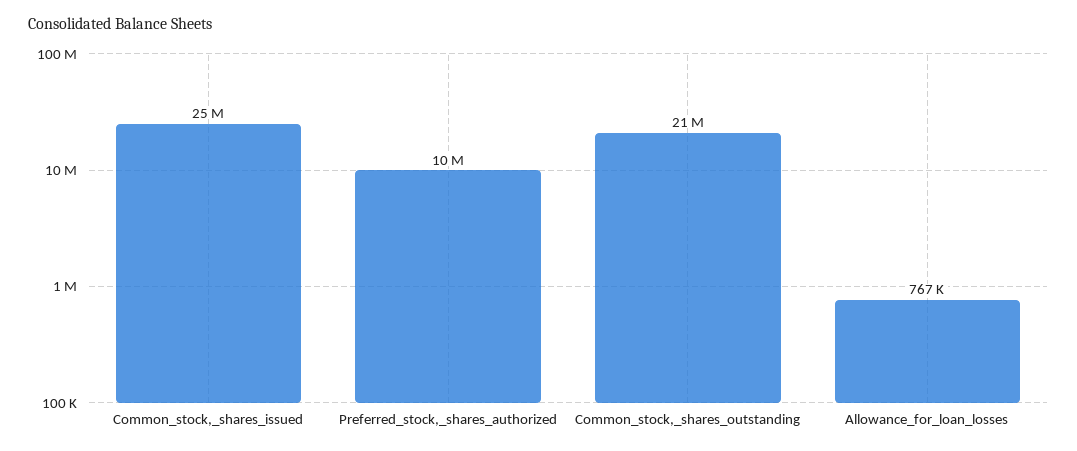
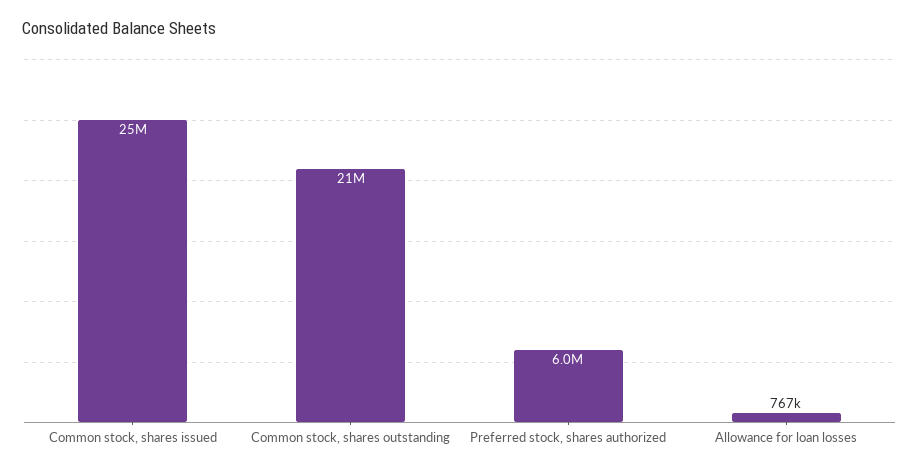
  {
    "Common_stock,_shares_issued": 25000000,
-   "Preferred_stock,_shares_authorized": 10000000,
+   "Preferred_stock,_shares_authorized": 6000000,
    "Common_stock,_shares_outstanding": 21000000,
    "Allowance_for_loan_losses": 767000
  }

